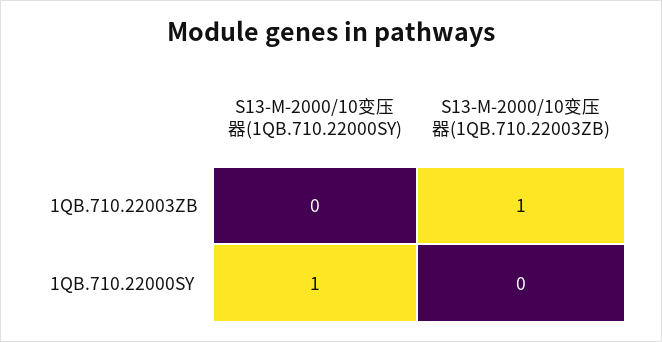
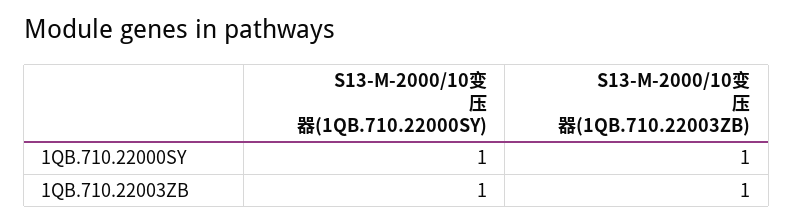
  {
    "S13-M-2000/10变压器(1QB.710.22000SY)": {
-     "1QB.710.22003ZB": 0,
+     "1QB.710.22003ZB": 1,
      "1QB.710.22000SY": 1
    },
    "S13-M-2000/10变压器(1QB.710.22003ZB)": {
      "1QB.710.22003ZB": 1,
-     "1QB.710.22000SY": 0
+     "1QB.710.22000SY": 1
    }
  }

